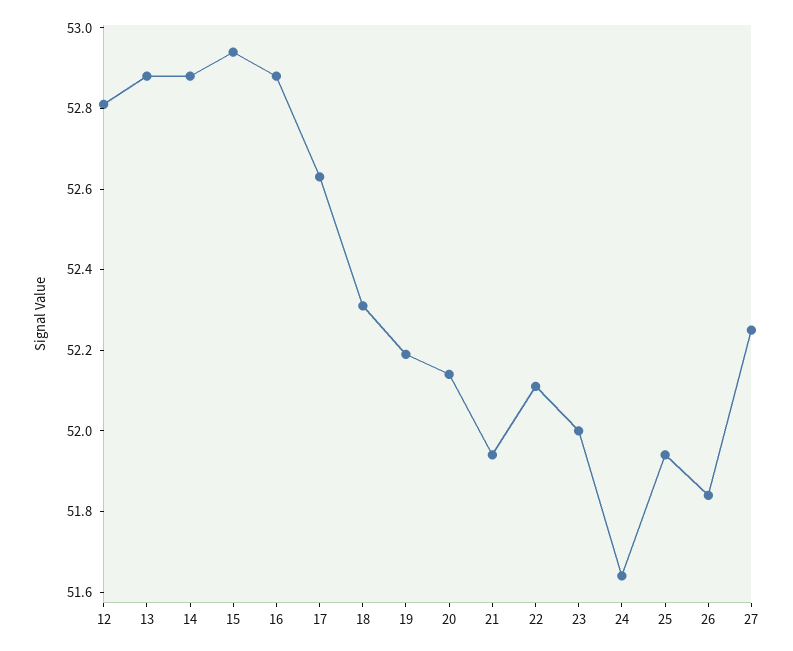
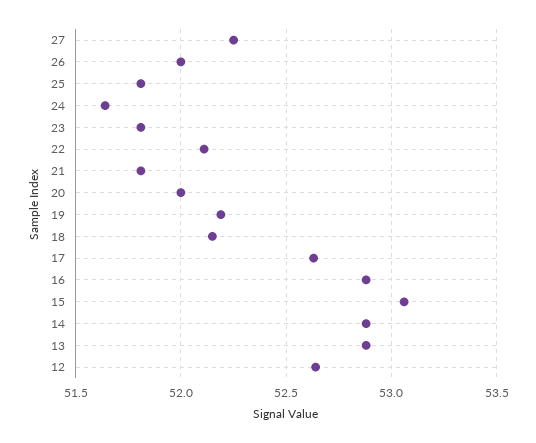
  {
-   "12": 52.8,
+   "12": 52.65,
    "13": 52.9,
    "14": 52.9,
-   "15": 52.95,
+   "15": 53.05,
    "16": 52.9,
    "17": 52.65,
-   "18": 52.3,
+   "18": 52.15,
    "19": 52.2,
-   "20": 52.15,
+   "20": 52,
-   "21": 51.95,
+   "21": 51.8,
    "22": 52.1,
-   "23": 52,
+   "23": 51.8,
    "24": 51.65,
-   "25": 51.95,
+   "25": 51.8,
-   "26": 51.85,
+   "26": 52,
    "27": 52.25
  }

